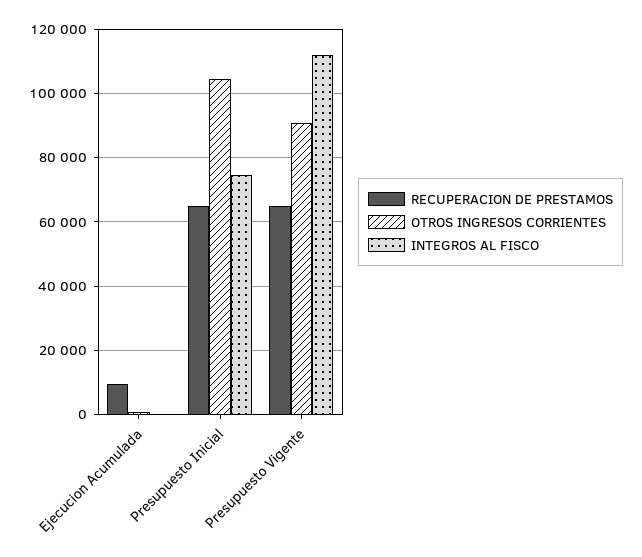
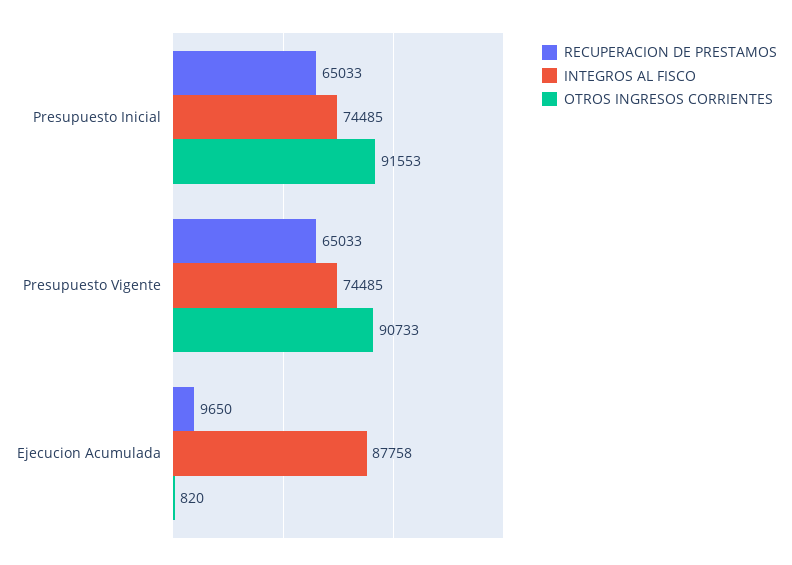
  {
    "RECUPERACION DE PRESTAMOS": {
      "Ejecucion Acumulada": 9650,
      "Presupuesto Inicial": 65033,
      "Presupuesto Vigente": 65033
    },
    "OTROS INGRESOS CORRIENTES": {
      "Ejecucion Acumulada": 820,
-     "Presupuesto Inicial": 104000,
+     "Presupuesto Inicial": 91553,
      "Presupuesto Vigente": 90733
    },
    "INTEGROS AL FISCO": {
-     "Ejecucion Acumulada": 0,
+     "Ejecucion Acumulada": 87758,
      "Presupuesto Inicial": 74485,
-     "Presupuesto Vigente": 112000
+     "Presupuesto Vigente": 74485
    }
  }

